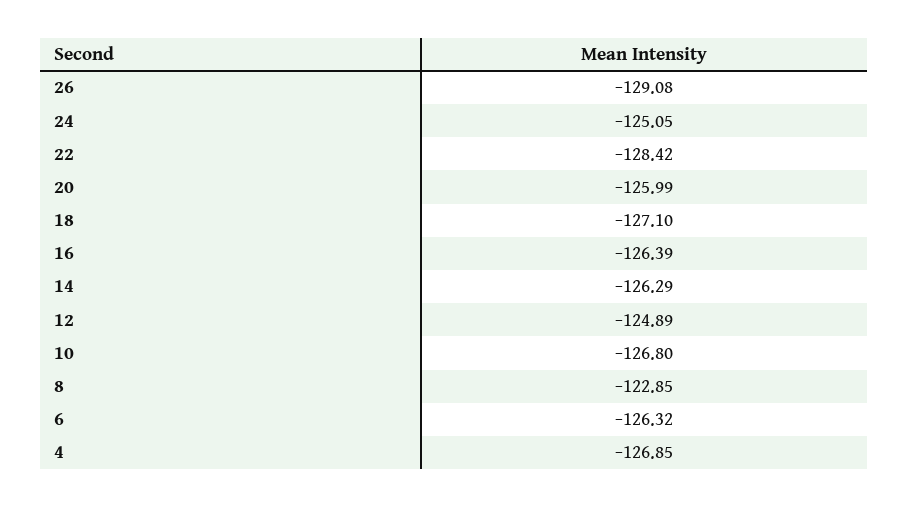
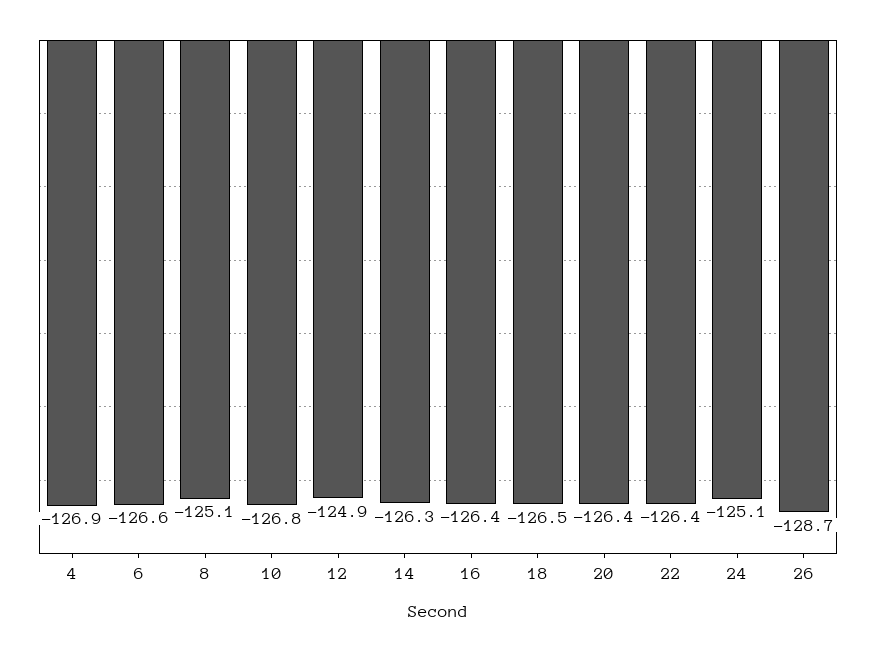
  {
-   "26": -129.08,
+   "26": -128.7,
    "24": -125.05,
-   "22": -128.42,
+   "22": -126.4,
-   "20": -125.99,
+   "20": -126.4,
-   "18": -127.1,
+   "18": -126.5,
    "16": -126.39,
    "14": -126.29,
    "12": -124.89,
    "10": -126.8,
-   "8": -122.85,
+   "8": -125.1,
-   "6": -126.32,
+   "6": -126.6,
    "4": -126.85
  }

